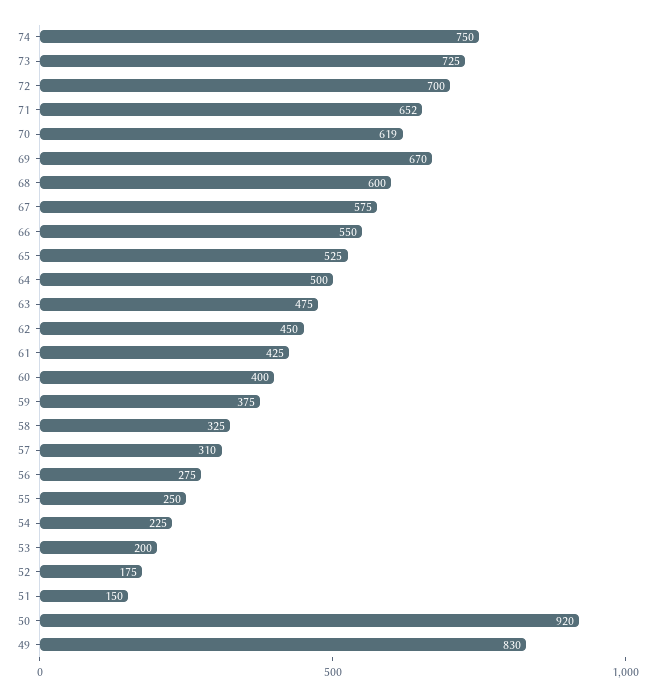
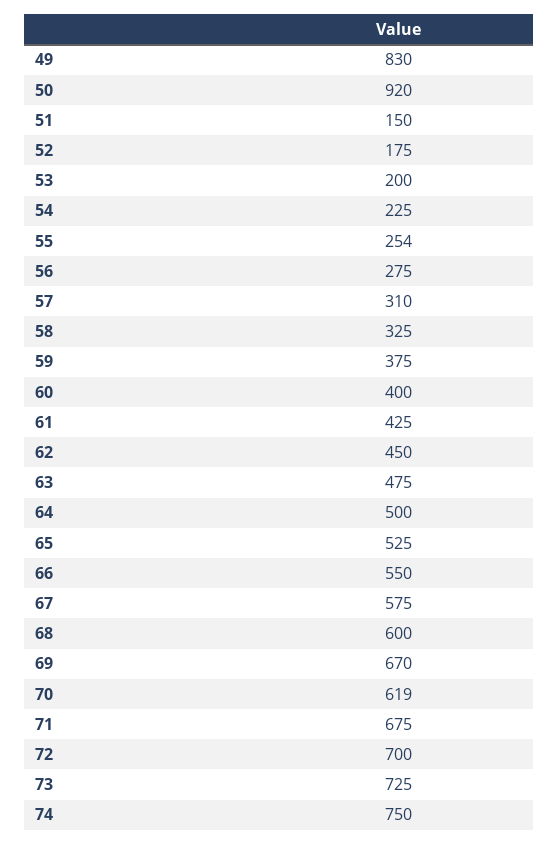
  {
    "74": 750,
    "73": 725,
    "72": 700,
-   "71": 652,
+   "71": 675,
    "70": 619,
    "69": 670,
    "68": 600,
    "67": 575,
    "66": 550,
    "65": 525,
    "64": 500,
    "63": 475,
    "62": 450,
    "61": 425,
    "60": 400,
    "59": 375,
    "58": 325,
    "57": 310,
    "56": 275,
-   "55": 250,
+   "55": 254,
    "54": 225,
    "53": 200,
    "52": 175,
    "51": 150,
    "50": 920,
    "49": 830
  }

